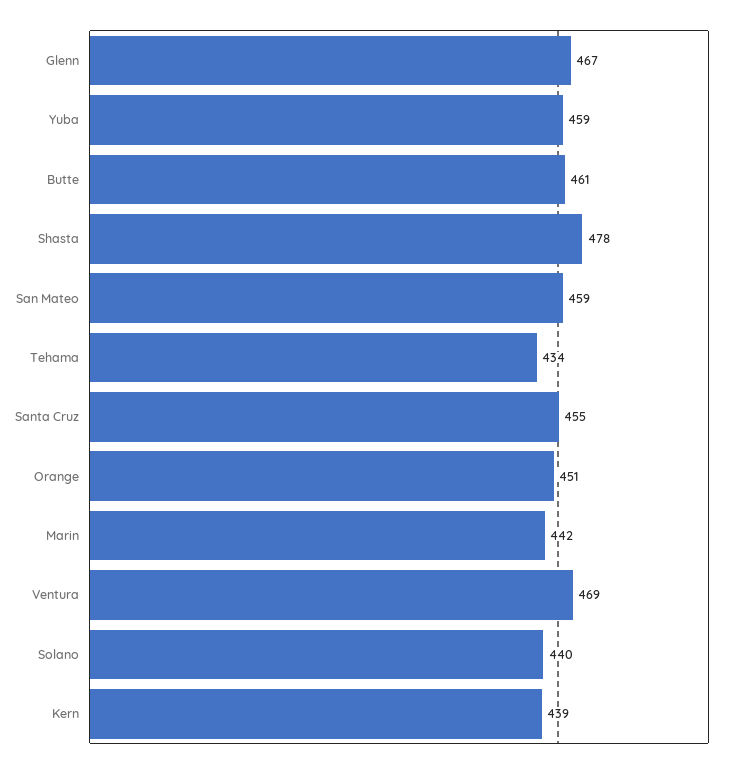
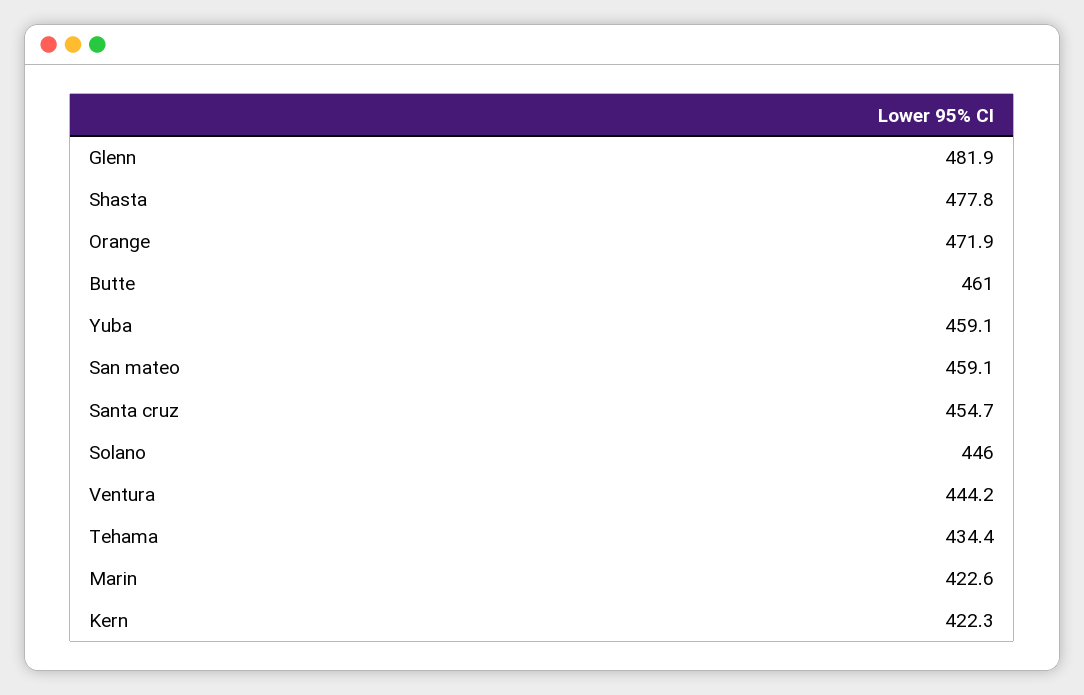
  {
-   "Glenn": 467,
+   "Glenn": 481.9,
    "Yuba": 459.1,
    "Butte": 461,
    "Shasta": 477.8,
    "San Mateo": 459.1,
    "Tehama": 434.4,
    "Santa Cruz": 454.7,
-   "Orange": 451,
+   "Orange": 471.9,
-   "Marin": 442,
+   "Marin": 422.6,
-   "Ventura": 469,
+   "Ventura": 444.2,
-   "Solano": 440,
+   "Solano": 446,
-   "Kern": 439
+   "Kern": 422.3
  }

